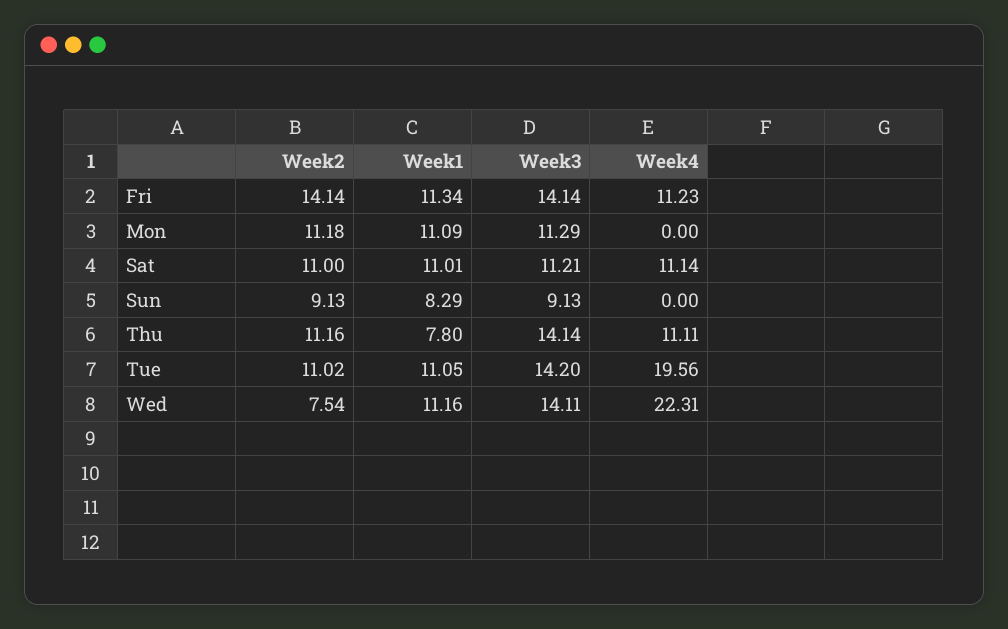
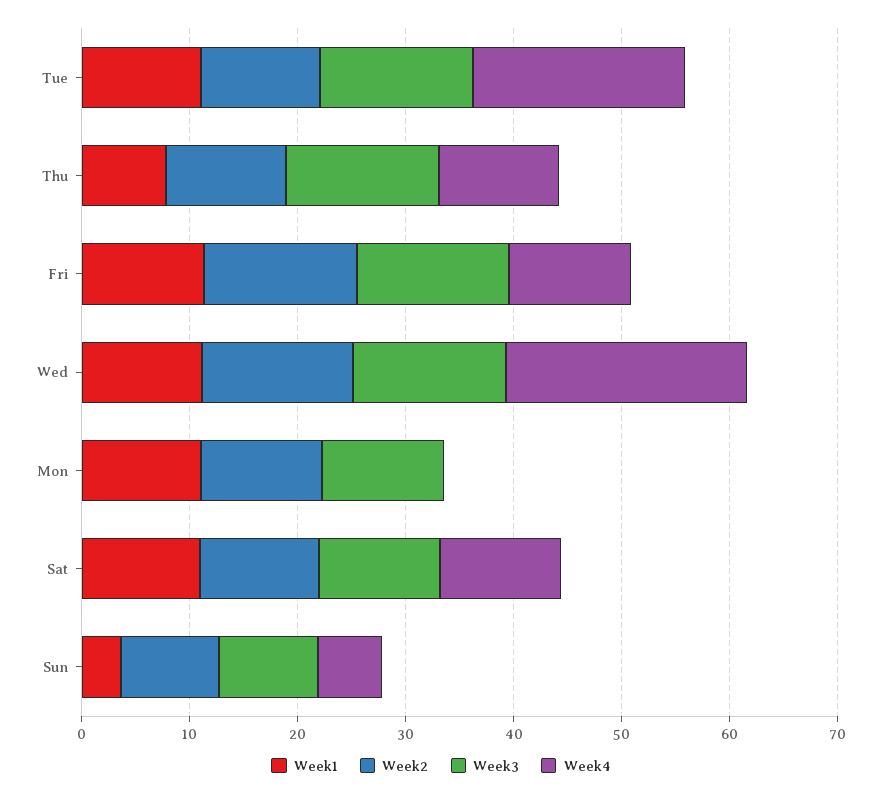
  {
    "Week2": {
      "Fri": 14.14,
      "Mon": 11.18,
      "Sat": 11,
      "Sun": 9.13,
      "Thu": 11.16,
      "Tue": 11.02,
-     "Wed": 7.54
+     "Wed": 14
    },
    "Week1": {
      "Fri": 11.34,
      "Mon": 11.09,
      "Sat": 11.01,
-     "Sun": 8.29,
+     "Sun": 4,
      "Thu": 7.8,
      "Tue": 11.05,
      "Wed": 11.16
    },
    "Week3": {
      "Fri": 14.14,
      "Mon": 11.29,
      "Sat": 11.21,
      "Sun": 9.13,
      "Thu": 14.14,
      "Tue": 14.2,
      "Wed": 14.11
    },
    "Week4": {
      "Fri": 11.23,
      "Mon": 0,
      "Sat": 11.14,
-     "Sun": 0,
+     "Sun": 6,
      "Thu": 11.11,
      "Tue": 19.56,
      "Wed": 22.31
    }
  }

